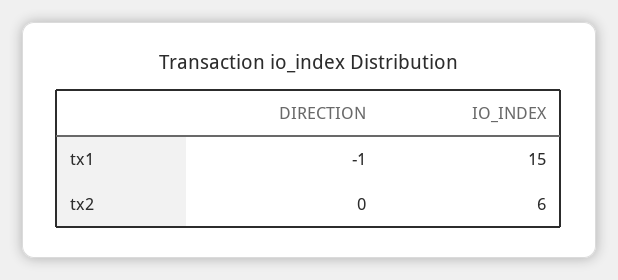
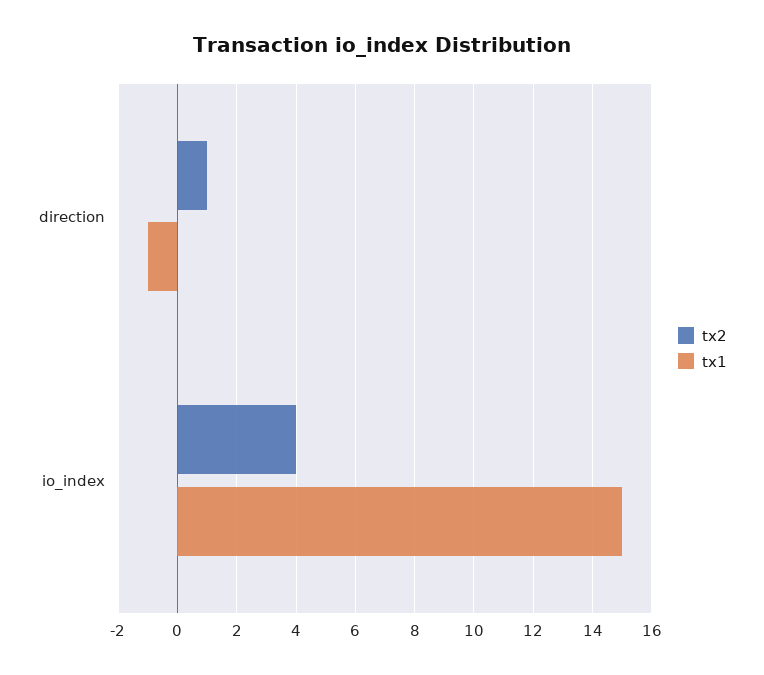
  {
    "tx1": {
      "DIRECTION": -1,
      "IO_INDEX": 15
    },
    "tx2": {
-     "DIRECTION": 0,
+     "DIRECTION": 1,
-     "IO_INDEX": 6
+     "IO_INDEX": 4
    }
  }

